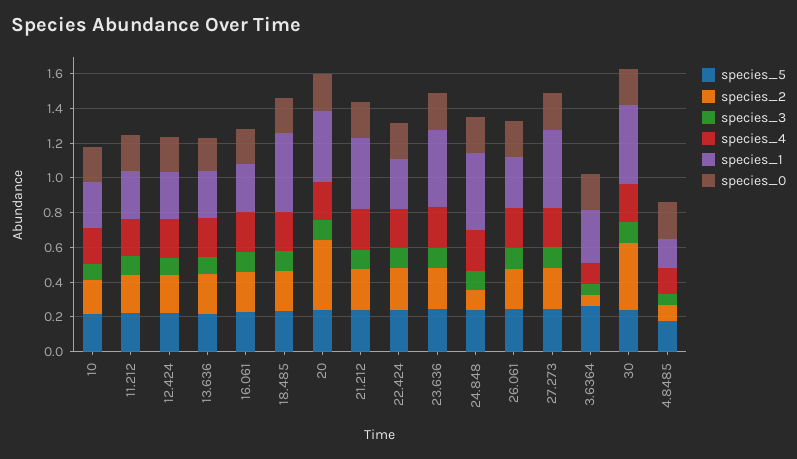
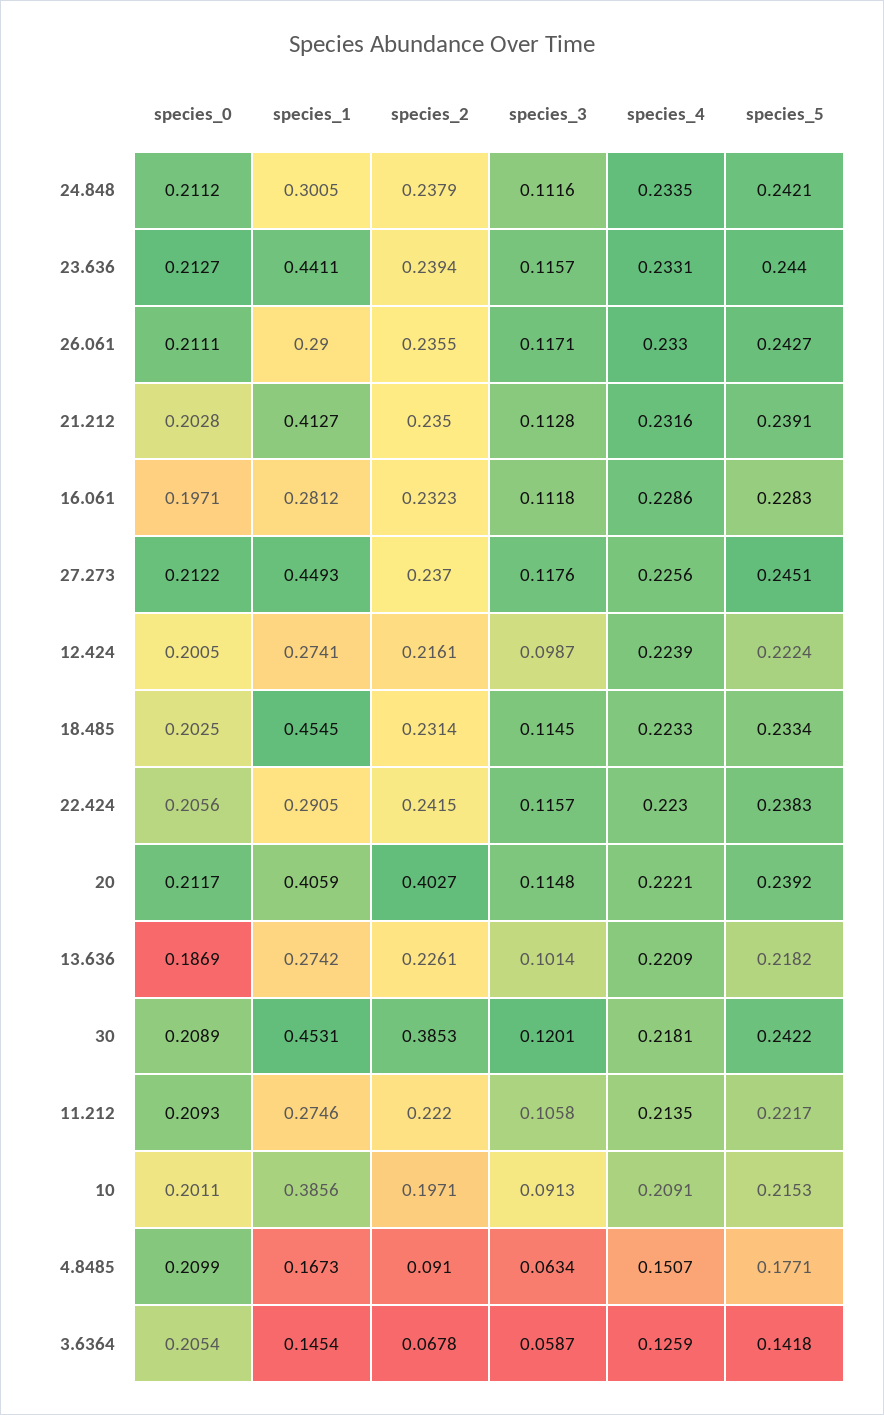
  {
    "species_5": {
      "10": 0.2153,
      "11.212": 0.2217,
      "12.424": 0.2224,
      "13.636": 0.2182,
      "16.061": 0.2283,
      "18.485": 0.2334,
      "20": 0.2392,
      "21.212": 0.2391,
      "22.424": 0.2383,
      "23.636": 0.244,
      "24.848": 0.2421,
      "26.061": 0.2427,
      "27.273": 0.2451,
-     "3.6364": 0.25,
+     "3.6364": 0.1418,
      "30": 0.2422,
      "4.8485": 0.1771
    },
    "species_2": {
      "10": 0.1971,
      "11.212": 0.222,
      "12.424": 0.2161,
      "13.636": 0.2261,
      "16.061": 0.2323,
      "18.485": 0.2314,
      "20": 0.4027,
      "21.212": 0.235,
      "22.424": 0.2415,
      "23.636": 0.2394,
-     "24.848": 0.1,
+     "24.848": 0.2379,
      "26.061": 0.2355,
      "27.273": 0.237,
      "3.6364": 0.0678,
      "30": 0.3853,
      "4.8485": 0.091
    },
    "species_3": {
      "10": 0.0913,
      "11.212": 0.1058,
      "12.424": 0.0987,
      "13.636": 0.1014,
      "16.061": 0.1118,
      "18.485": 0.1145,
      "20": 0.1148,
      "21.212": 0.1128,
      "22.424": 0.1157,
      "23.636": 0.1157,
      "24.848": 0.1116,
      "26.061": 0.1171,
      "27.273": 0.1176,
      "3.6364": 0.0587,
      "30": 0.1201,
      "4.8485": 0.0634
    },
    "species_4": {
      "10": 0.2091,
      "11.212": 0.2135,
      "12.424": 0.2239,
      "13.636": 0.2209,
      "16.061": 0.2286,
      "18.485": 0.2233,
      "20": 0.2221,
      "21.212": 0.2316,
      "22.424": 0.223,
      "23.636": 0.2331,
      "24.848": 0.2335,
      "26.061": 0.233,
      "27.273": 0.2256,
      "3.6364": 0.1259,
      "30": 0.2181,
      "4.8485": 0.1507
    },
    "species_1": {
-     "10": 0.25,
+     "10": 0.3856,
      "11.212": 0.2746,
      "12.424": 0.2741,
      "13.636": 0.2742,
      "16.061": 0.2812,
      "18.485": 0.4545,
      "20": 0.4059,
      "21.212": 0.4127,
      "22.424": 0.2905,
      "23.636": 0.4411,
-     "24.848": 0.45,
+     "24.848": 0.3005,
      "26.061": 0.29,
      "27.273": 0.4493,
-     "3.6364": 0.3,
+     "3.6364": 0.1454,
      "30": 0.4531,
      "4.8485": 0.1673
    },
    "species_0": {
      "10": 0.2011,
      "11.212": 0.2093,
      "12.424": 0.2005,
      "13.636": 0.1869,
      "16.061": 0.1971,
      "18.485": 0.2025,
      "20": 0.2117,
      "21.212": 0.2028,
      "22.424": 0.2056,
      "23.636": 0.2127,
      "24.848": 0.2112,
      "26.061": 0.2111,
      "27.273": 0.2122,
      "3.6364": 0.2054,
      "30": 0.2089,
      "4.8485": 0.2099
    }
  }

